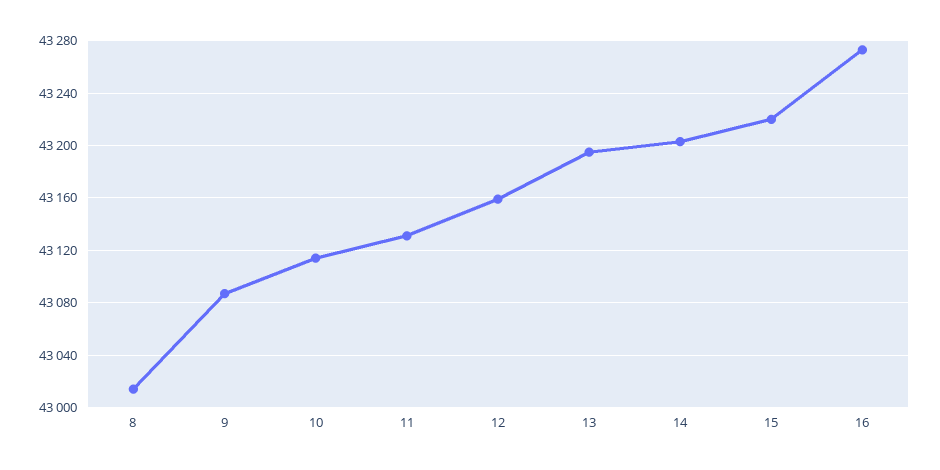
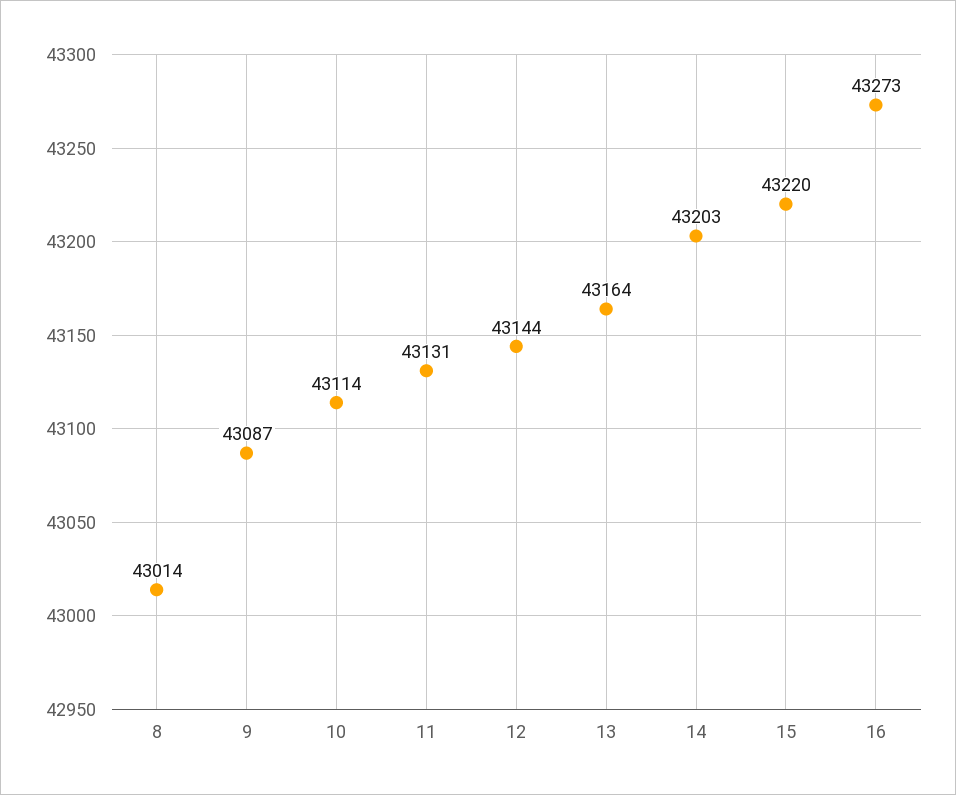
  {
    "8": 43014,
    "9": 43087,
    "10": 43114,
    "11": 43131,
-   "12": 43160,
+   "12": 43144,
-   "13": 43195,
+   "13": 43164,
    "14": 43203,
    "15": 43220,
    "16": 43273
  }

